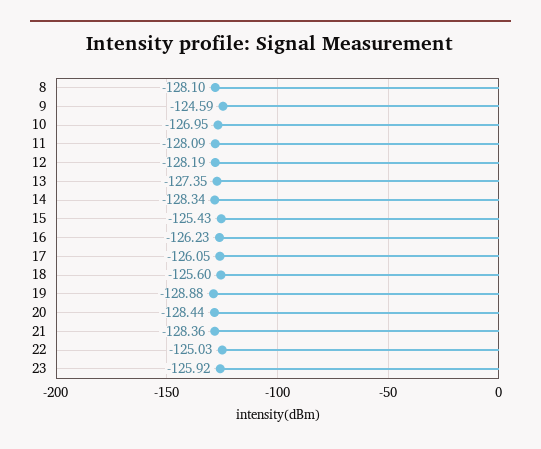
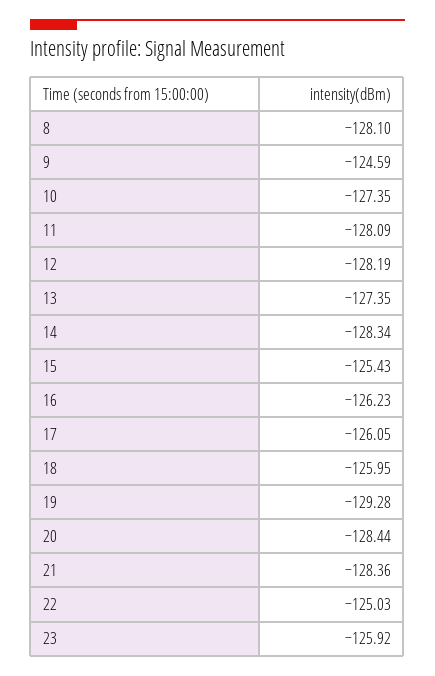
  {
    "8": -128.1,
    "9": -124.59,
-   "10": -126.95,
+   "10": -127.35,
    "11": -128.09,
    "12": -128.19,
    "13": -127.35,
    "14": -128.34,
    "15": -125.43,
    "16": -126.23,
    "17": -126.05,
-   "18": -125.6,
+   "18": -125.95,
-   "19": -128.88,
+   "19": -129.28,
    "20": -128.44,
    "21": -128.36,
    "22": -125.03,
    "23": -125.92
  }

